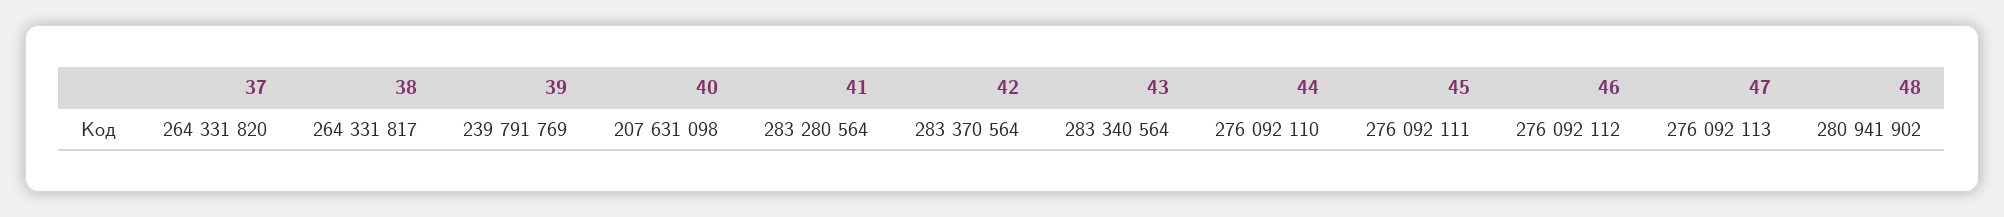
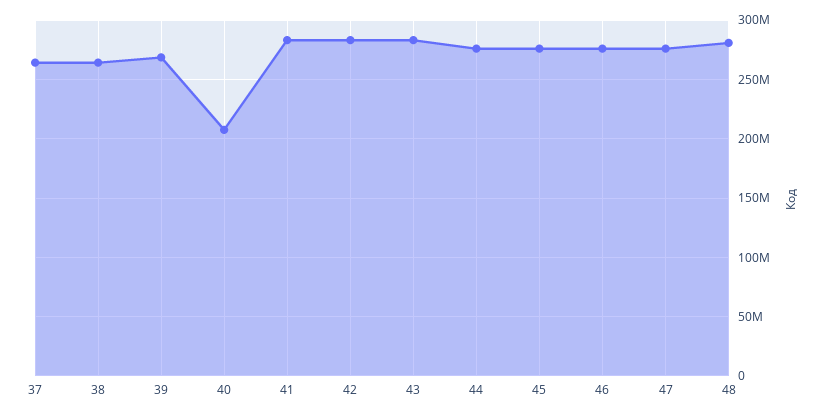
  {
    "37": 264331820,
    "38": 264331817,
-   "39": 239791769,
+   "39": 270000000,
    "40": 207631098,
    "41": 283280564,
    "42": 283370564,
    "43": 283340564,
    "44": 276092110,
    "45": 276092111,
    "46": 276092112,
    "47": 276092113,
    "48": 280941902
  }

